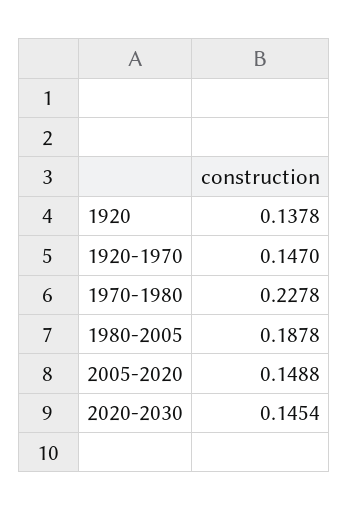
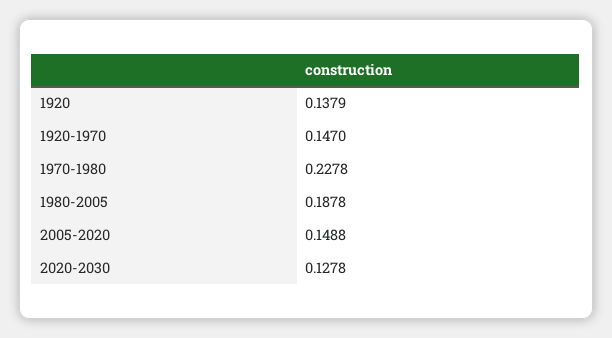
  {
-   "1920": 0.1378,
+   "1920": 0.1379,
    "1920-1970": 0.147,
    "1970-1980": 0.2278,
    "1980-2005": 0.1878,
    "2005-2020": 0.1488,
-   "2020-2030": 0.1454
+   "2020-2030": 0.1278
  }

